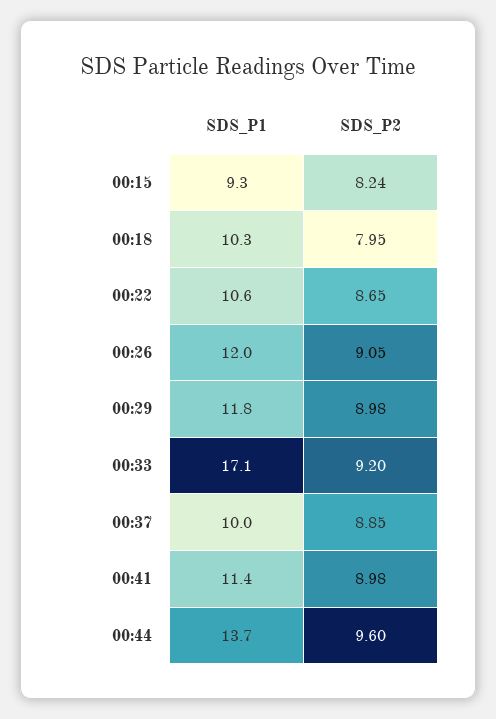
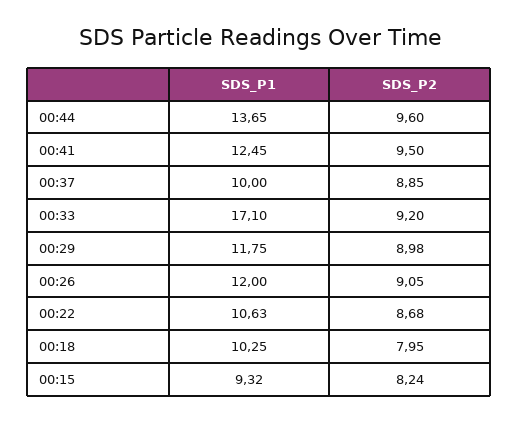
  {
    "SDS_P1": {
      "00:15": 9.32,
      "00:18": 10.25,
      "00:22": 10.63,
      "00:26": 12,
      "00:29": 11.75,
      "00:33": 17.1,
      "00:37": 10,
-     "00:41": 11.4,
+     "00:41": 12.45,
      "00:44": 13.65
    },
    "SDS_P2": {
      "00:15": 8.24,
      "00:18": 7.95,
-     "00:22": 8.65,
+     "00:22": 8.68,
      "00:26": 9.05,
      "00:29": 8.98,
      "00:33": 9.2,
      "00:37": 8.85,
-     "00:41": 8.98,
+     "00:41": 9.5,
      "00:44": 9.6
    }
  }

